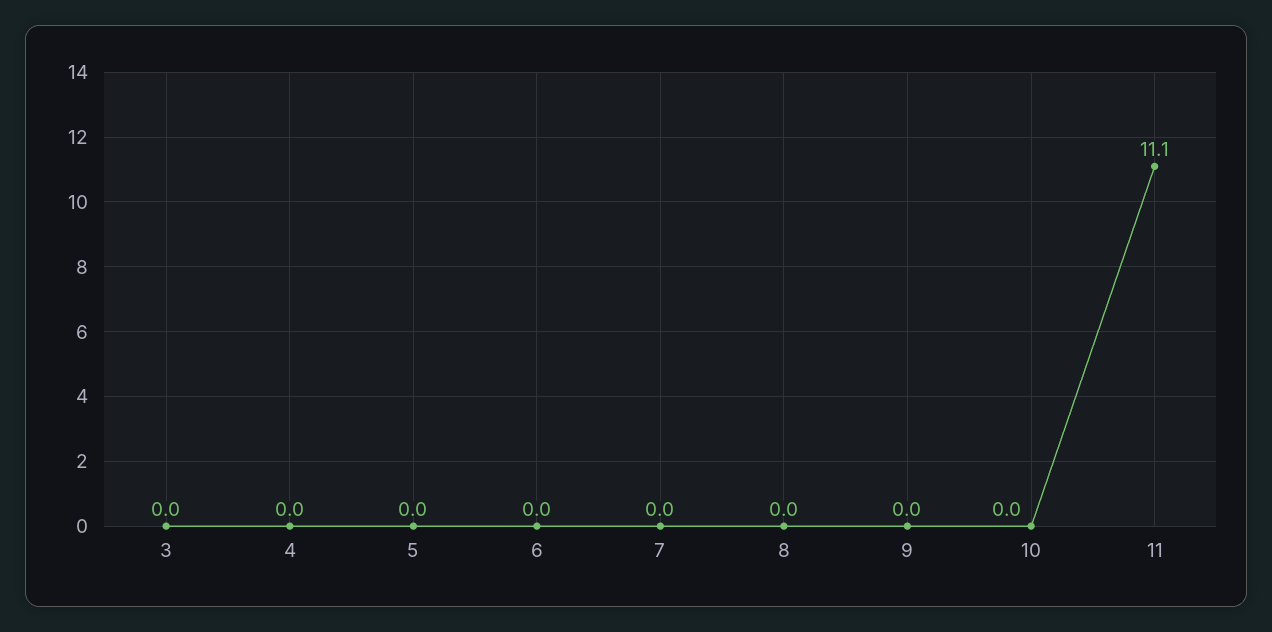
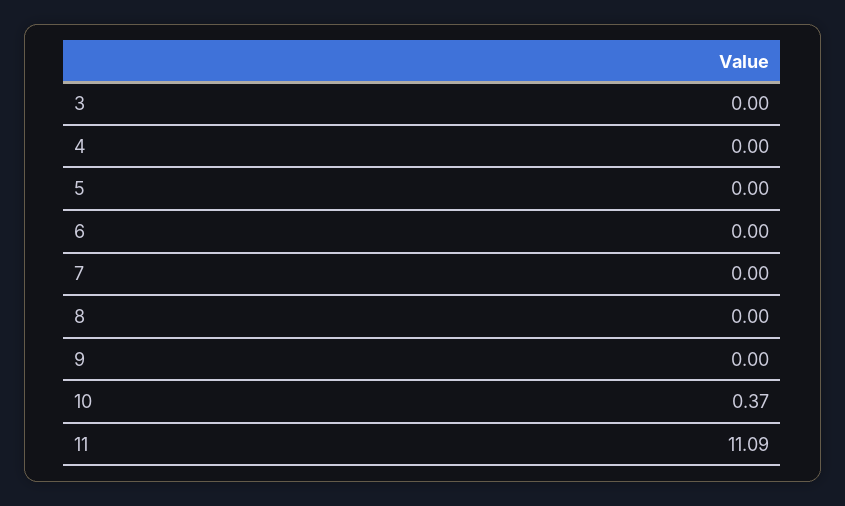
  {
    "3": 0,
    "4": 0,
    "5": 0,
    "6": 0,
    "7": 0,
    "8": 0,
    "9": 0,
-   "10": 0,
+   "10": 0.37,
    "11": 11.09
  }

